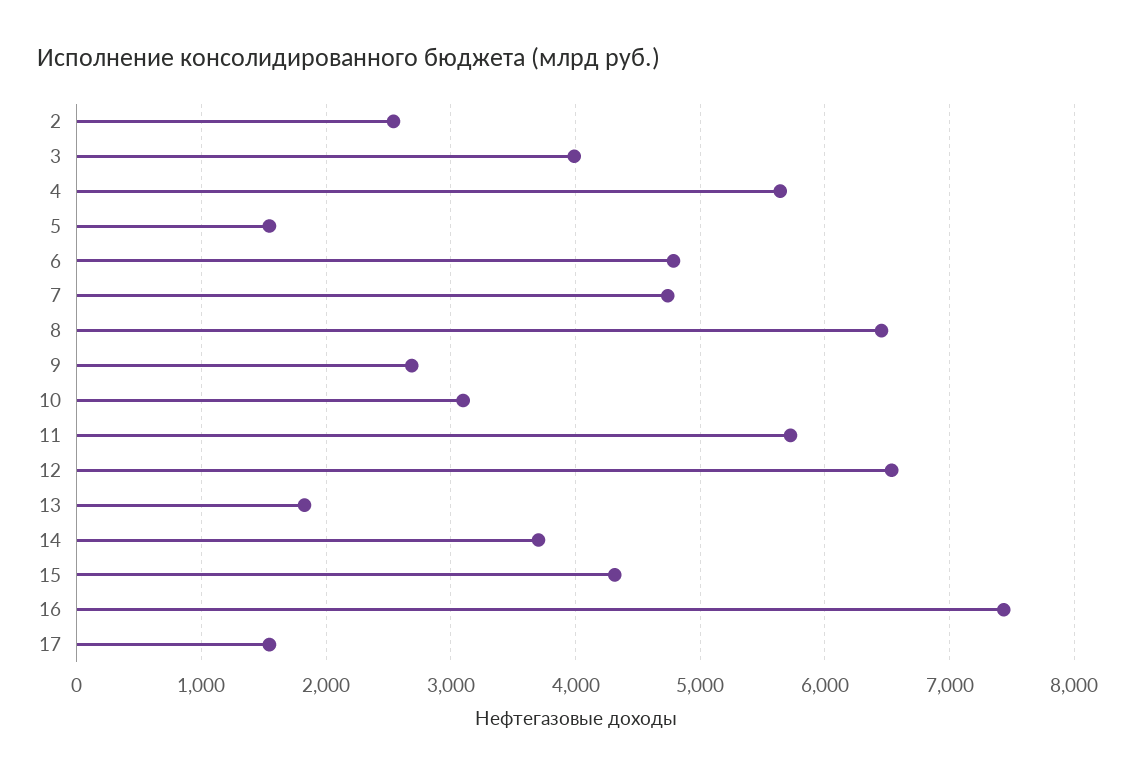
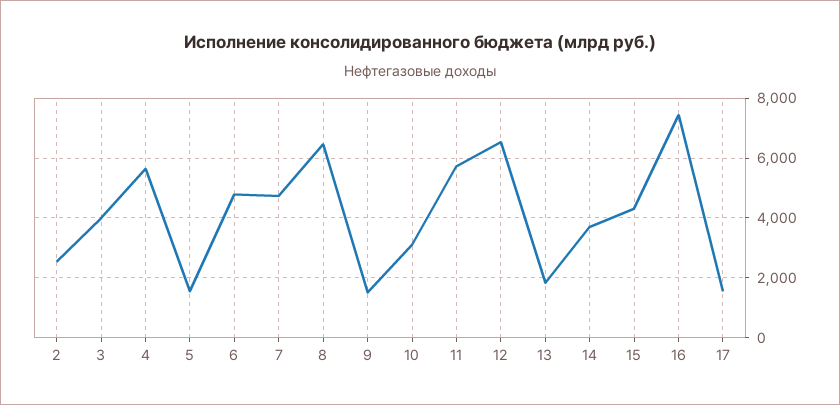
  {
    "2": 2500,
    "3": 4000,
    "4": 5600,
    "5": 1500,
    "6": 4800,
    "7": 4700,
    "8": 6500,
-   "9": 2700,
+   "9": 1500,
    "10": 3100,
    "11": 5700,
    "12": 6500,
    "13": 1800,
    "14": 3700,
    "15": 4300,
    "16": 7400,
    "17": 1500
  }

